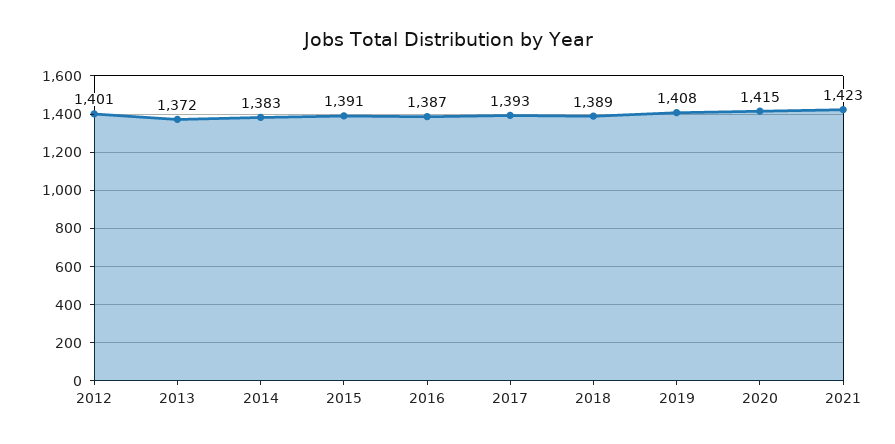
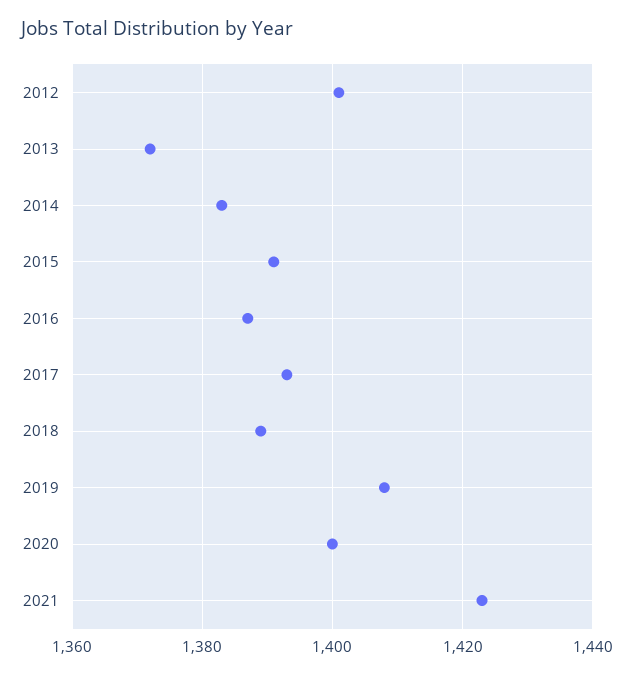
  {
    "2012": 1401,
    "2013": 1372,
    "2014": 1383,
    "2015": 1391,
    "2016": 1387,
    "2017": 1393,
    "2018": 1389,
    "2019": 1408,
-   "2020": 1415,
+   "2020": 1400,
    "2021": 1423
  }

